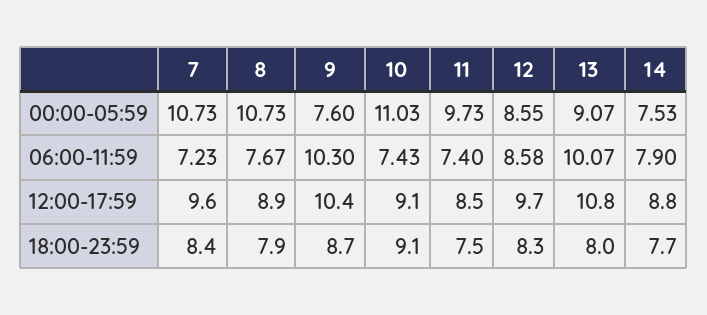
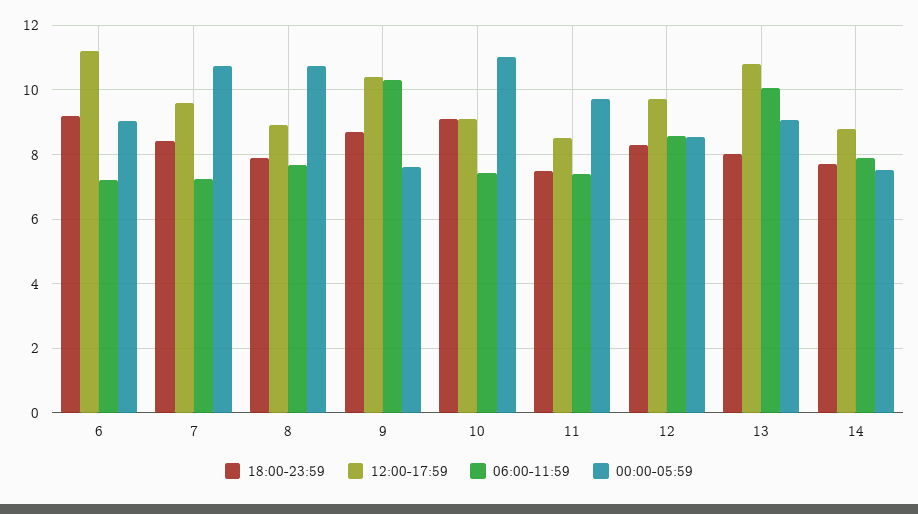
  {
    "00:00-05:59": {
      "7": 10.73,
      "8": 10.73,
      "9": 7.6,
      "10": 11.03,
      "11": 9.73,
      "12": 8.55,
      "13": 9.07,
-     "14": 7.53
+     "14": 7.53,
+     "6": 9
    },
    "06:00-11:59": {
      "7": 7.23,
      "8": 7.67,
      "9": 10.3,
      "10": 7.43,
      "11": 7.4,
      "12": 8.58,
      "13": 10.07,
-     "14": 7.9
+     "14": 7.9,
+     "6": 7.2
    },
    "12:00-17:59": {
      "7": 9.6,
      "8": 8.9,
      "9": 10.4,
      "10": 9.1,
      "11": 8.5,
      "12": 9.7,
      "13": 10.8,
-     "14": 8.8
+     "14": 8.8,
+     "6": 11.2
    },
    "18:00-23:59": {
      "7": 8.4,
      "8": 7.9,
      "9": 8.7,
      "10": 9.1,
      "11": 7.5,
      "12": 8.3,
      "13": 8,
-     "14": 7.7
+     "14": 7.7,
+     "6": 9.2
    }
  }

